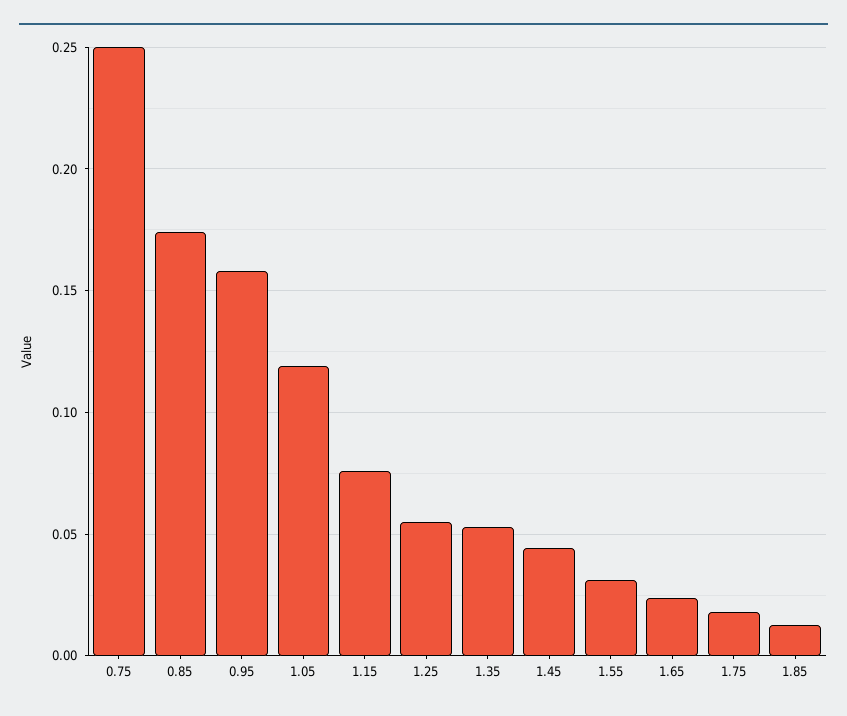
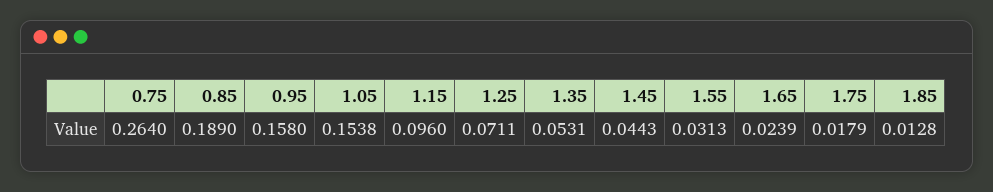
  {
-   "0.75": 0.25,
+   "0.75": 0.264,
-   "0.85": 0.175,
+   "0.85": 0.189,
    "0.95": 0.158,
-   "1.05": 0.12,
+   "1.05": 0.1538,
-   "1.15": 0.075,
+   "1.15": 0.096,
-   "1.25": 0.055,
+   "1.25": 0.0711,
    "1.35": 0.0531,
    "1.45": 0.0443,
    "1.55": 0.0313,
    "1.65": 0.0239,
    "1.75": 0.0179,
    "1.85": 0.0128
  }

